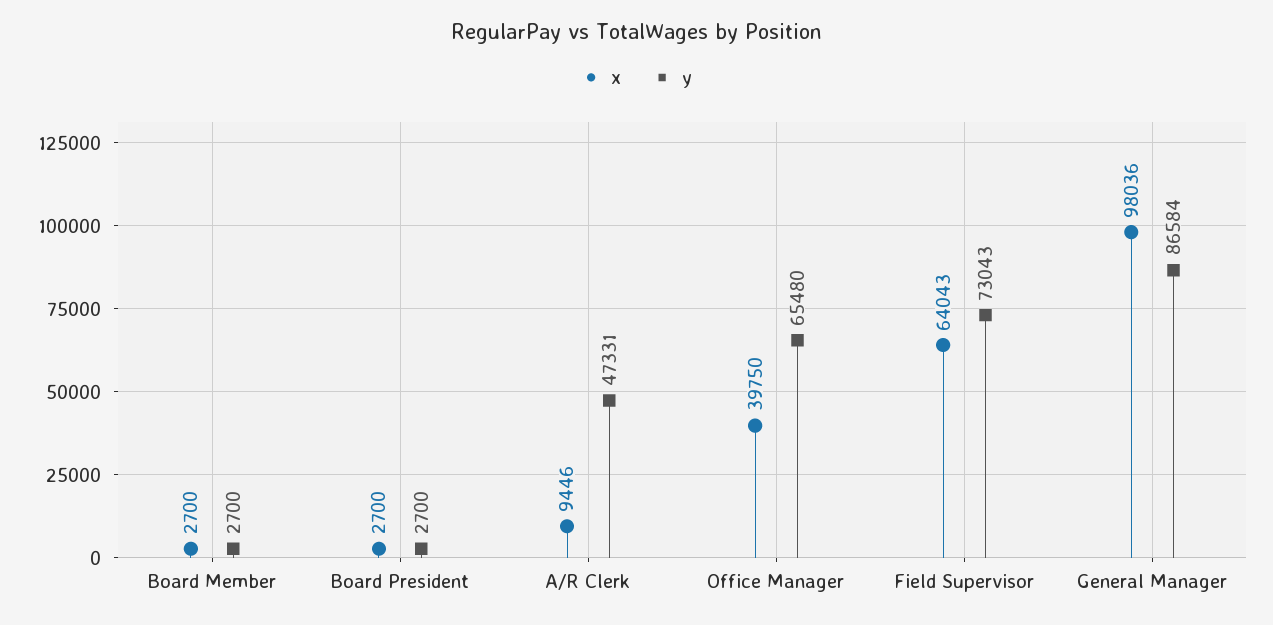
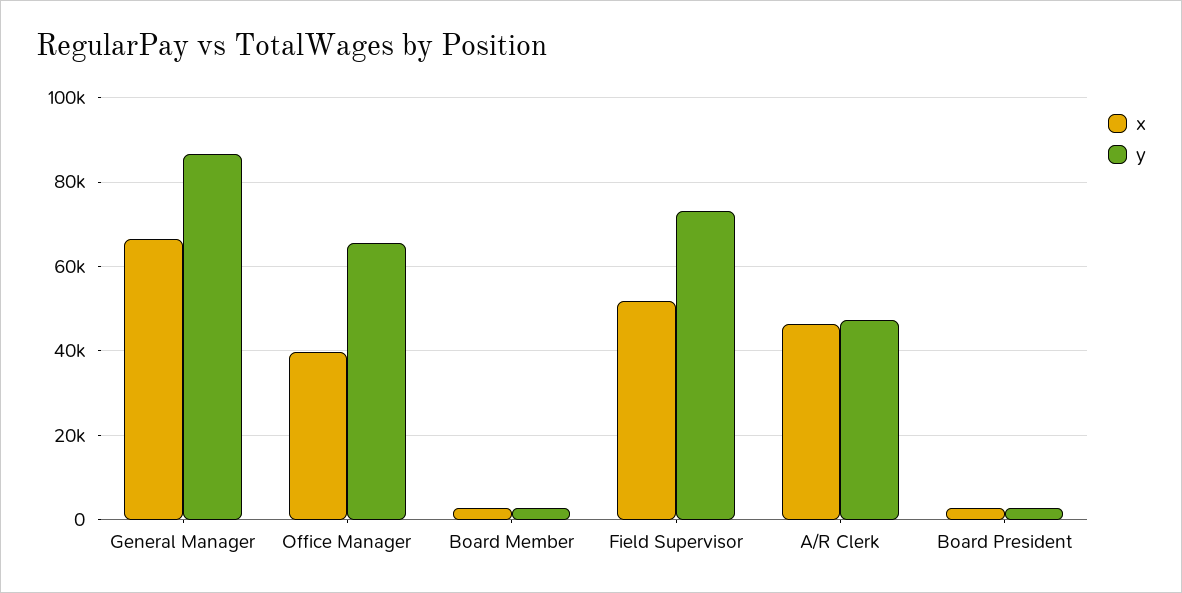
  {
    "x": {
      "Board Member": 2700,
      "Board President": 2700,
-     "A/R Clerk": 9446,
+     "A/R Clerk": 46000,
      "Office Manager": 39750,
-     "Field Supervisor": 64043,
+     "Field Supervisor": 52000,
-     "General Manager": 98036
+     "General Manager": 66000
    },
    "y": {
      "Board Member": 2700,
      "Board President": 2700,
      "A/R Clerk": 47331,
      "Office Manager": 65480,
      "Field Supervisor": 73043,
      "General Manager": 86584
    }
  }

